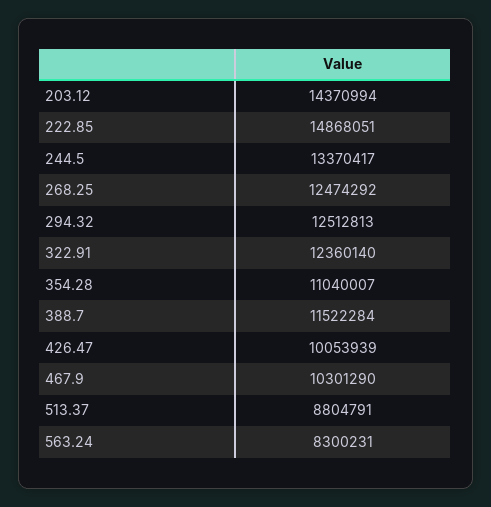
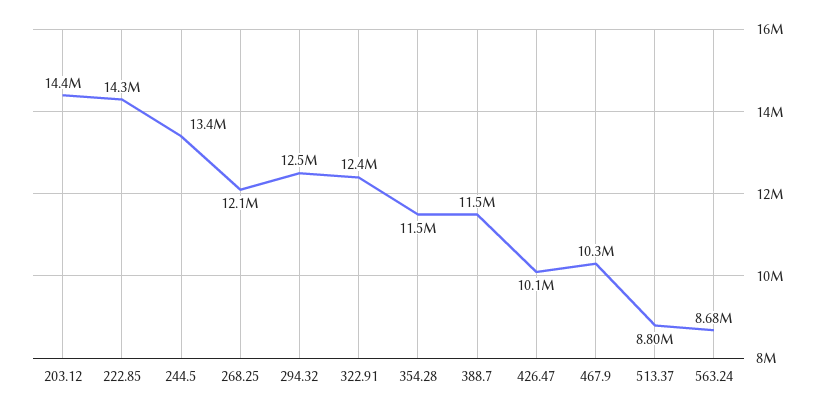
  {
    "203.12": 14370994,
-   "222.85": 14868051,
+   "222.85": 14300000,
    "244.5": 13370417,
-   "268.25": 12474292,
+   "268.25": 12100000,
    "294.32": 12512813,
    "322.91": 12360140,
-   "354.28": 11040007,
+   "354.28": 11500000,
    "388.7": 11522284,
    "426.47": 10053939,
    "467.9": 10301290,
    "513.37": 8804791,
-   "563.24": 8300231
+   "563.24": 8680000
  }

